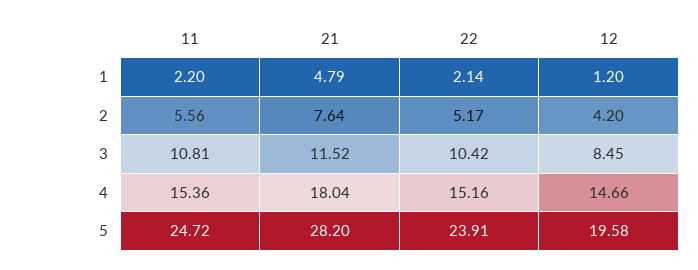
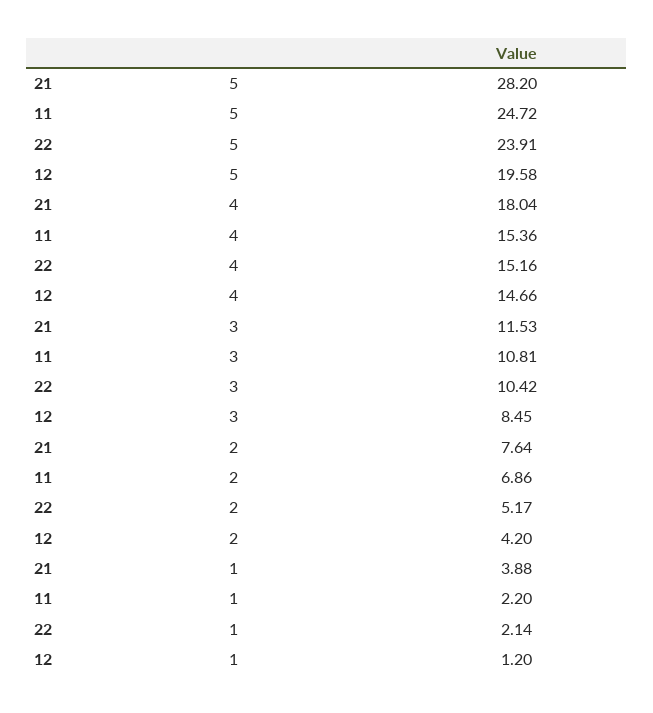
  {
    "11": {
      "1": 2.2,
-     "2": 5.56,
+     "2": 6.86,
      "3": 10.81,
      "4": 15.36,
      "5": 24.72
    },
    "21": {
-     "1": 4.79,
+     "1": 3.88,
      "2": 7.64,
-     "3": 11.52,
+     "3": 11.53,
      "4": 18.04,
      "5": 28.2
    },
    "22": {
      "1": 2.14,
      "2": 5.17,
      "3": 10.42,
      "4": 15.16,
      "5": 23.91
    },
    "12": {
      "1": 1.2,
      "2": 4.2,
      "3": 8.45,
      "4": 14.66,
      "5": 19.58
    }
  }

